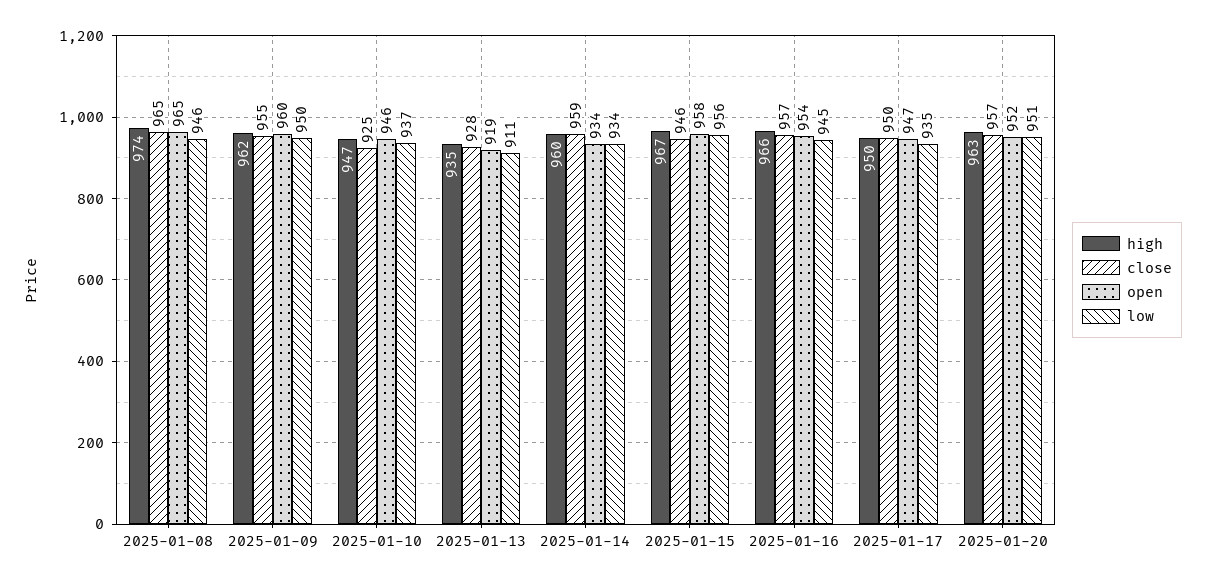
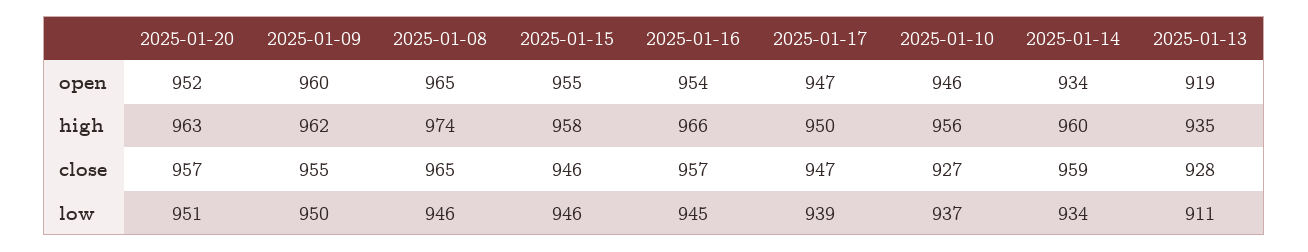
  {
    "high": {
      "2025-01-08": 974,
      "2025-01-09": 962,
-     "2025-01-10": 947,
+     "2025-01-10": 956,
      "2025-01-13": 935,
      "2025-01-14": 960,
-     "2025-01-15": 967,
+     "2025-01-15": 958,
      "2025-01-16": 966,
      "2025-01-17": 950,
      "2025-01-20": 963
    },
    "close": {
      "2025-01-08": 965,
      "2025-01-09": 955,
-     "2025-01-10": 925,
+     "2025-01-10": 927,
      "2025-01-13": 928,
      "2025-01-14": 959,
      "2025-01-15": 946,
      "2025-01-16": 957,
-     "2025-01-17": 950,
+     "2025-01-17": 947,
      "2025-01-20": 957
    },
    "open": {
      "2025-01-08": 965,
      "2025-01-09": 960,
      "2025-01-10": 946,
      "2025-01-13": 919,
      "2025-01-14": 934,
-     "2025-01-15": 958,
+     "2025-01-15": 955,
      "2025-01-16": 954,
      "2025-01-17": 947,
      "2025-01-20": 952
    },
    "low": {
      "2025-01-08": 946,
      "2025-01-09": 950,
      "2025-01-10": 937,
      "2025-01-13": 911,
      "2025-01-14": 934,
-     "2025-01-15": 956,
+     "2025-01-15": 946,
      "2025-01-16": 945,
-     "2025-01-17": 935,
+     "2025-01-17": 939,
      "2025-01-20": 951
    }
  }

